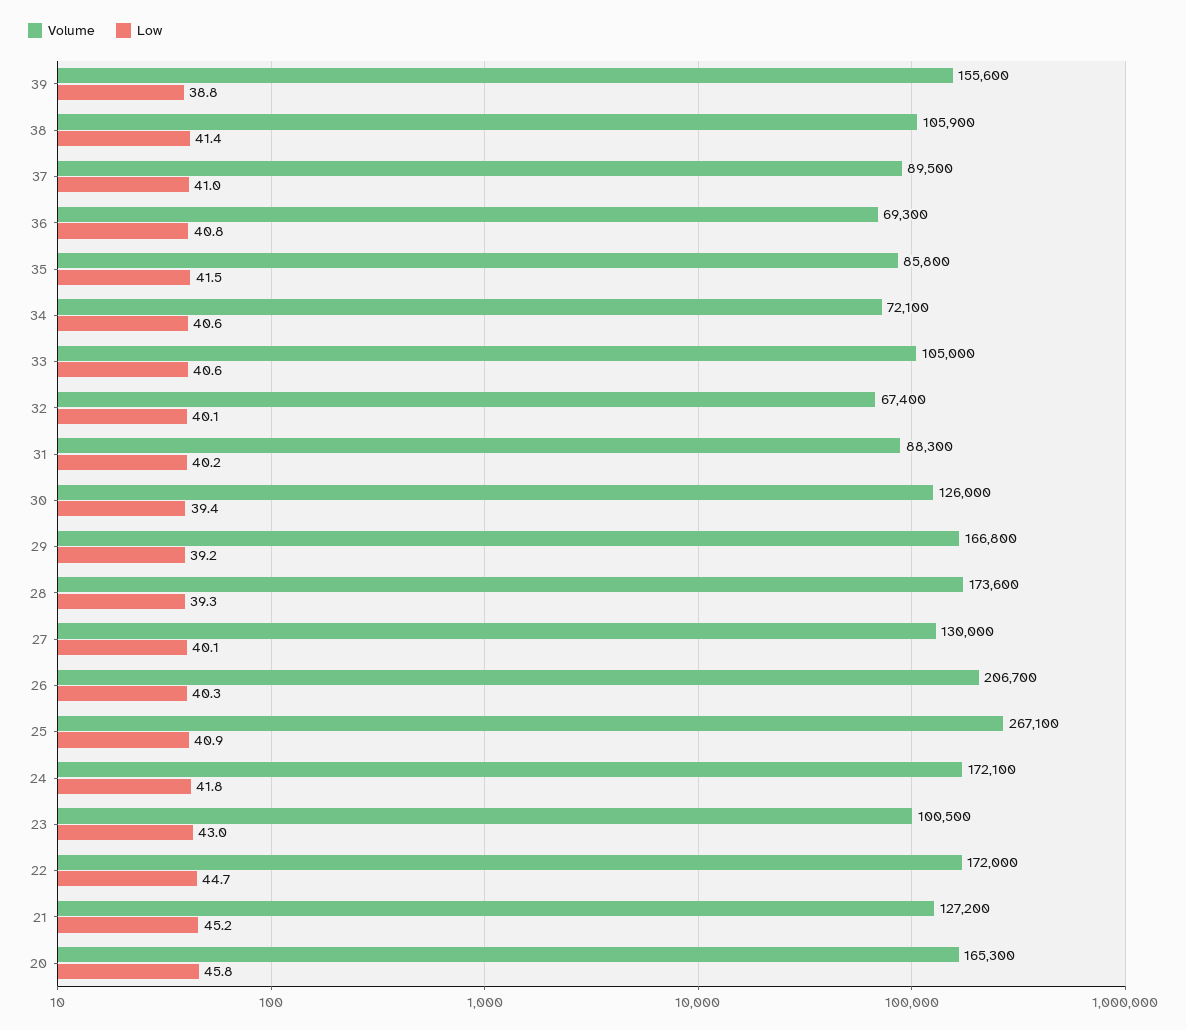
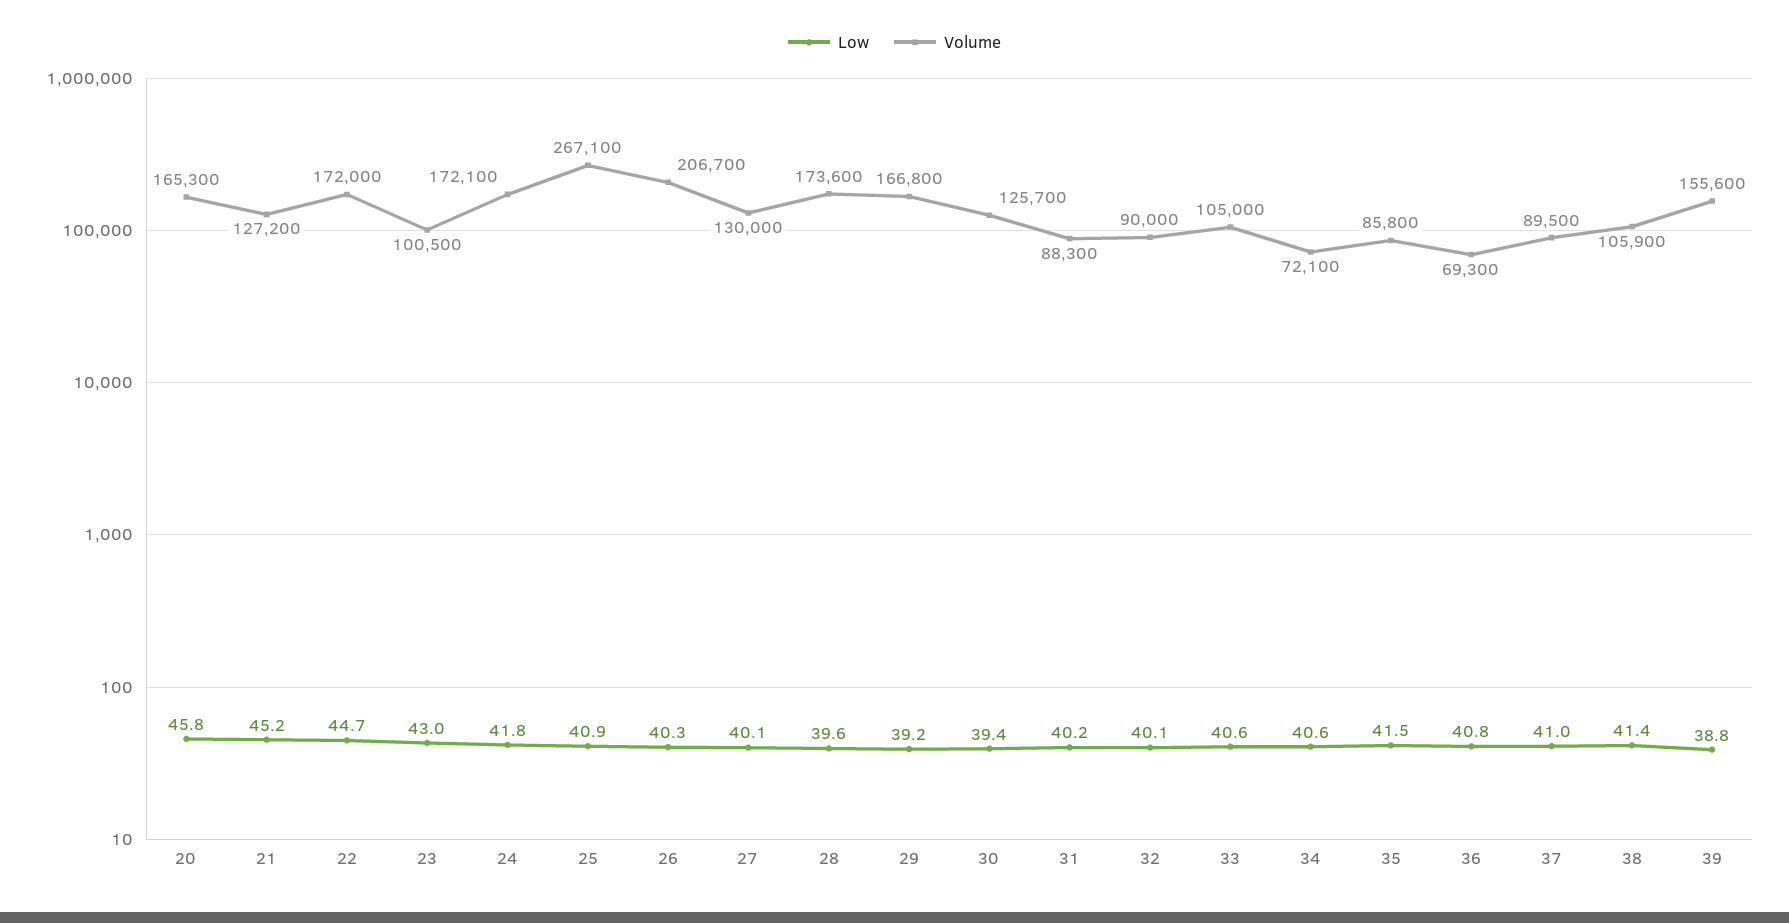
  {
    "Volume": {
      "39": 155600,
      "38": 105900,
      "37": 89500,
      "36": 69300,
      "35": 85800,
      "34": 72100,
      "33": 105000,
-     "32": 67400,
+     "32": 90000,
      "31": 88300,
-     "30": 126000,
+     "30": 125700,
      "29": 166800,
      "28": 173600,
      "27": 130000,
      "26": 206700,
      "25": 267100,
      "24": 172100,
      "23": 100500,
      "22": 172000,
      "21": 127200,
      "20": 165300
    },
    "Low": {
      "39": 38.8,
      "38": 41.4,
      "37": 41,
      "36": 40.8,
      "35": 41.5,
      "34": 40.6,
      "33": 40.6,
      "32": 40.1,
      "31": 40.2,
      "30": 39.4,
      "29": 39.2,
-     "28": 39.3,
+     "28": 39.6,
      "27": 40.1,
      "26": 40.3,
      "25": 40.9,
      "24": 41.8,
      "23": 43,
      "22": 44.7,
      "21": 45.2,
      "20": 45.8
    }
  }

